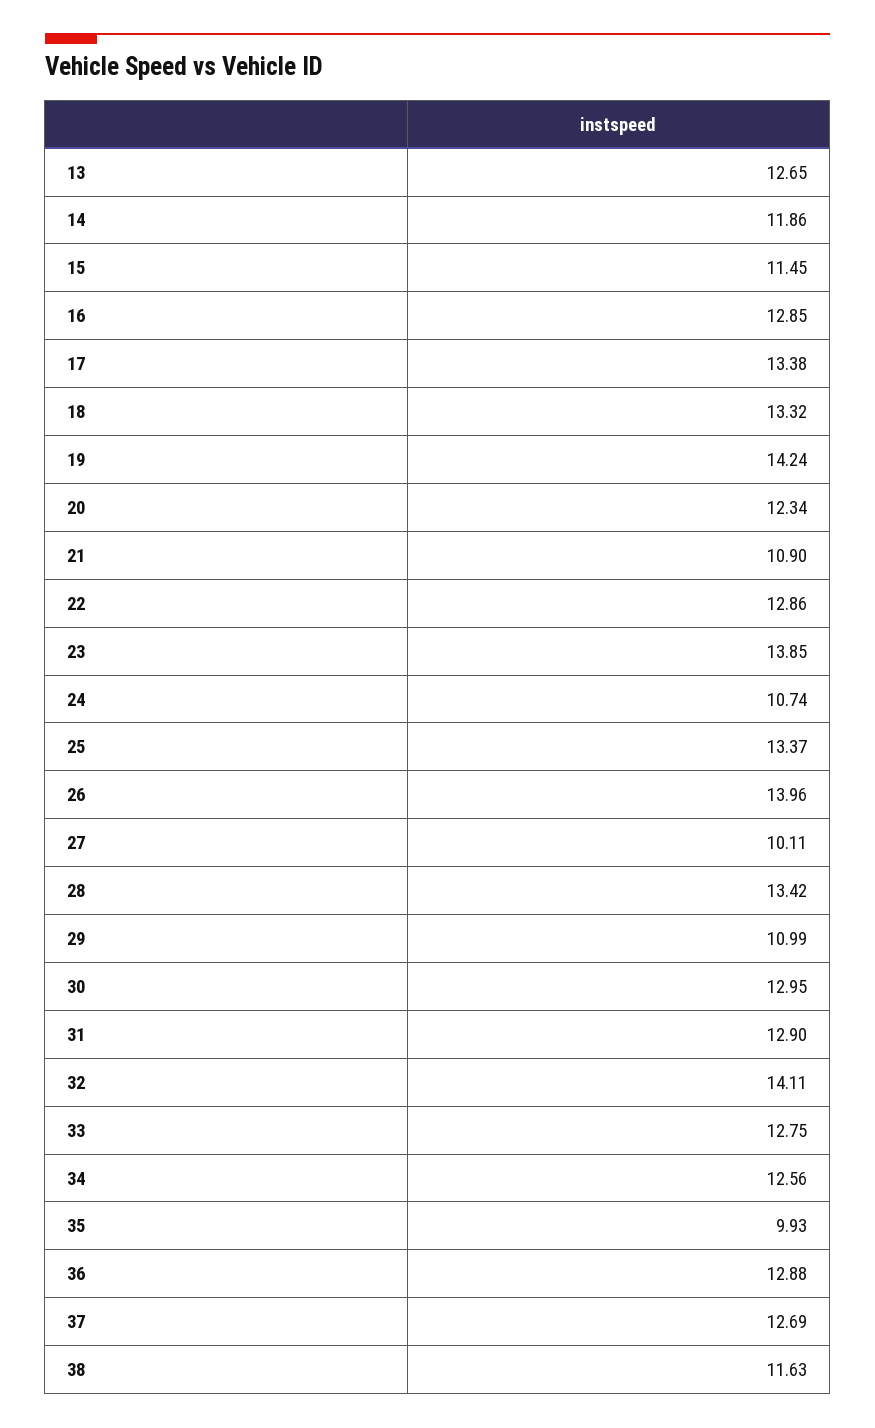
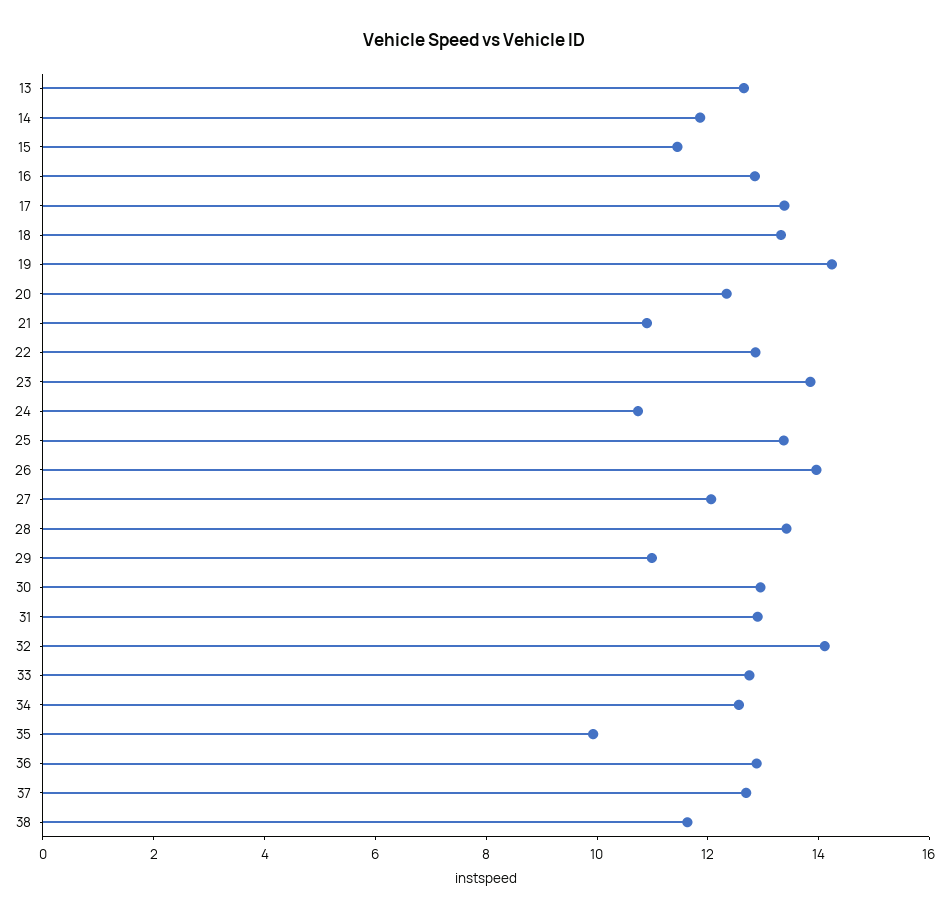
  {
    "13": 12.65,
    "14": 11.86,
    "15": 11.45,
    "16": 12.85,
    "17": 13.38,
    "18": 13.32,
    "19": 14.24,
    "20": 12.34,
    "21": 10.9,
    "22": 12.86,
    "23": 13.85,
    "24": 10.74,
    "25": 13.37,
    "26": 13.96,
-   "27": 10.11,
+   "27": 12,
    "28": 13.42,
    "29": 10.99,
    "30": 12.95,
    "31": 12.9,
    "32": 14.11,
    "33": 12.75,
    "34": 12.56,
    "35": 9.93,
    "36": 12.88,
    "37": 12.69,
    "38": 11.63
  }

